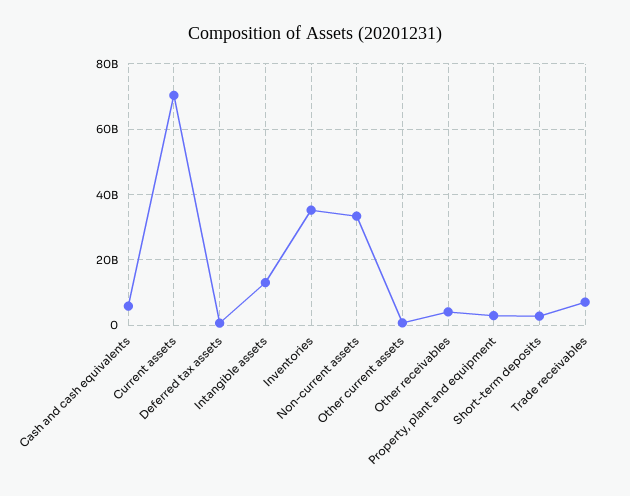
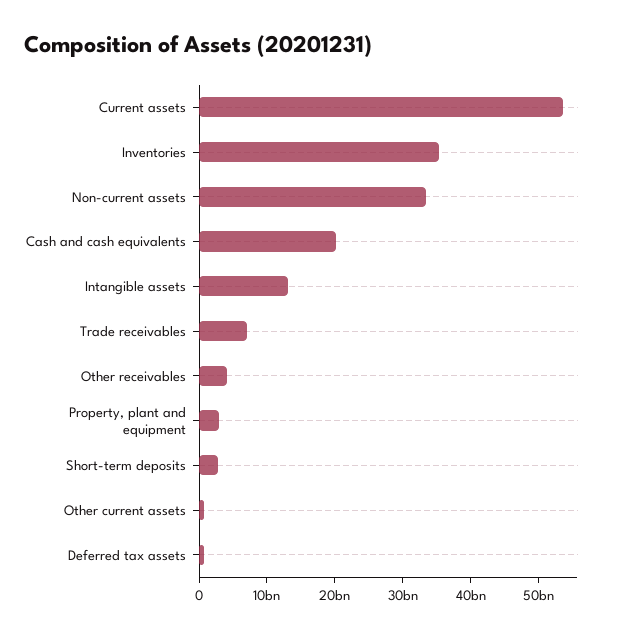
  {
-   "Cash and cash equivalents": 6000000000,
+   "Cash and cash equivalents": 20000000000,
-   "Current assets": 70000000000,
+   "Current assets": 54000000000,
    "Deferred tax assets": 0,
    "Intangible assets": 14000000000,
    "Inventories": 36000000000,
    "Non-current assets": 34000000000,
    "Other current assets": 0,
    "Other receivables": 4000000000,
    "Property, plant and equipment": 2000000000,
    "Short-term deposits": 2000000000,
    "Trade receivables": 8000000000
  }

